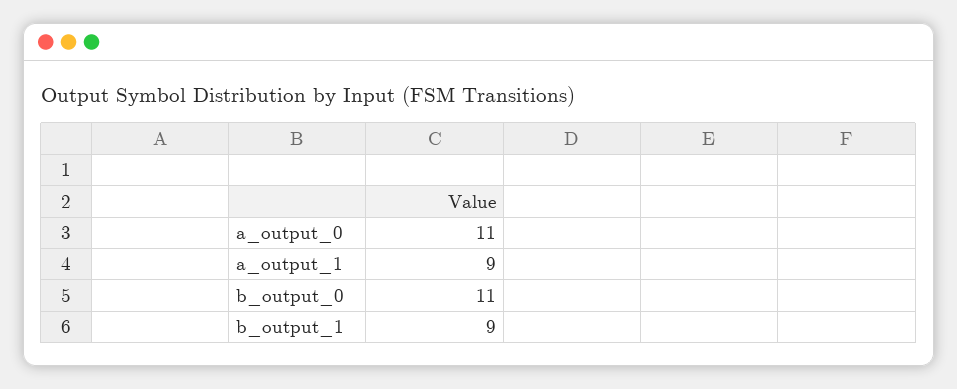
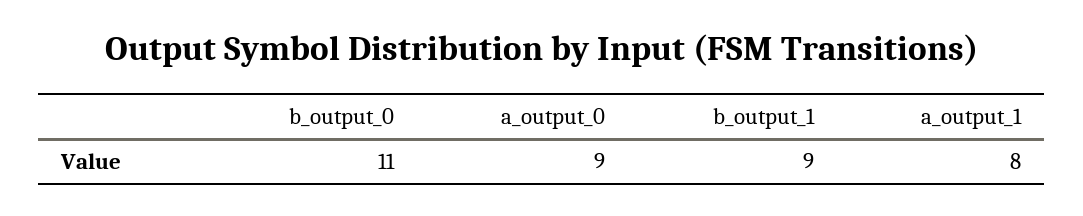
  {
-   "a_output_0": 11,
+   "a_output_0": 9,
-   "a_output_1": 9,
+   "a_output_1": 8,
    "b_output_0": 11,
    "b_output_1": 9
  }

